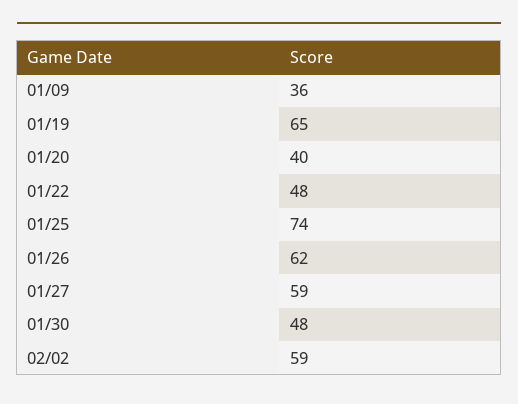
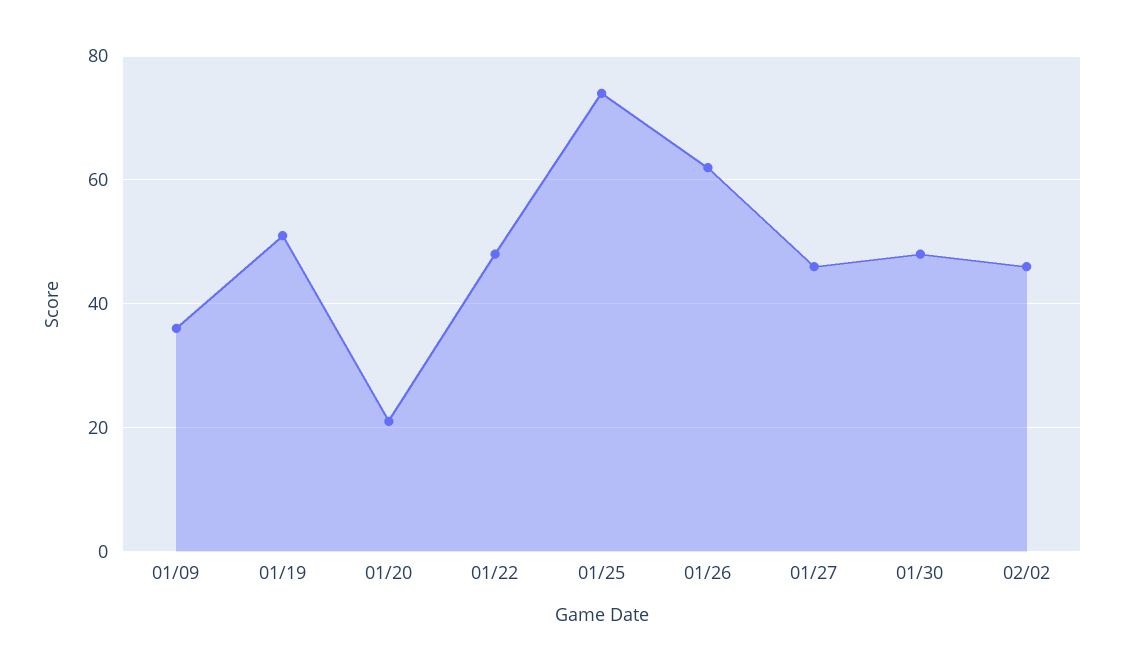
  {
    "01/09": 36,
-   "01/19": 65,
+   "01/19": 50,
-   "01/20": 40,
+   "01/20": 20,
    "01/22": 48,
    "01/25": 74,
    "01/26": 62,
-   "01/27": 59,
+   "01/27": 45,
    "01/30": 48,
-   "02/02": 59
+   "02/02": 45
  }

